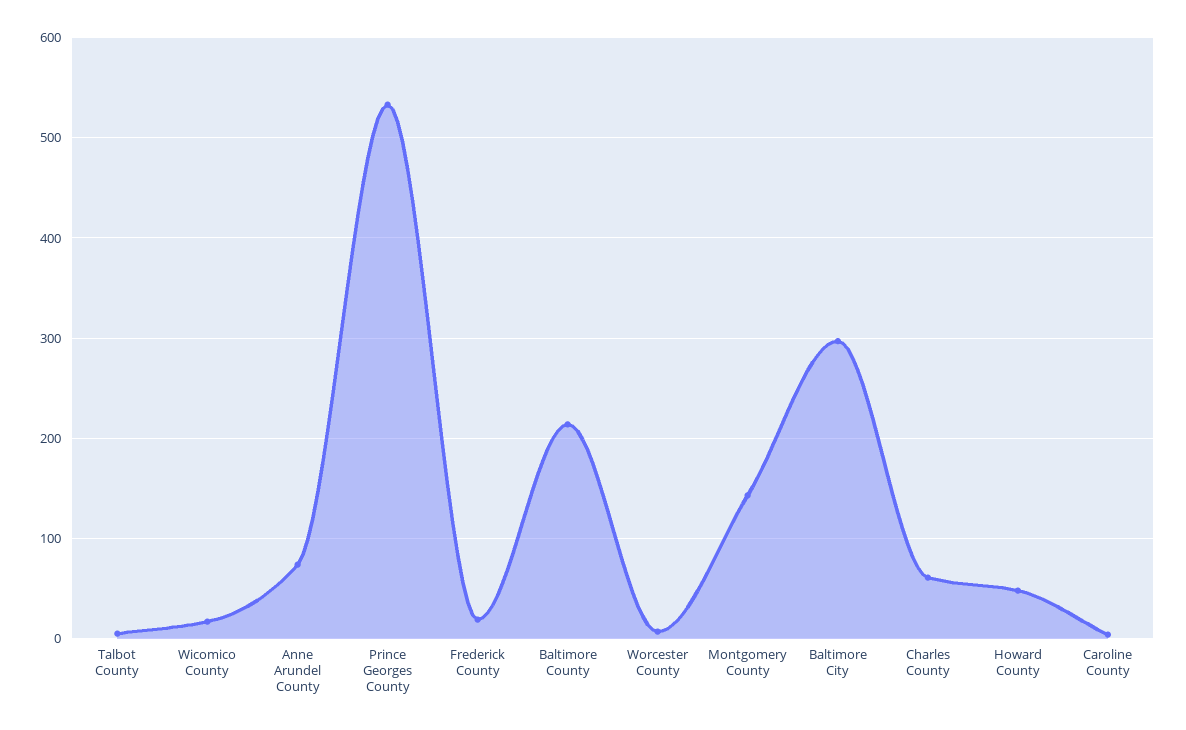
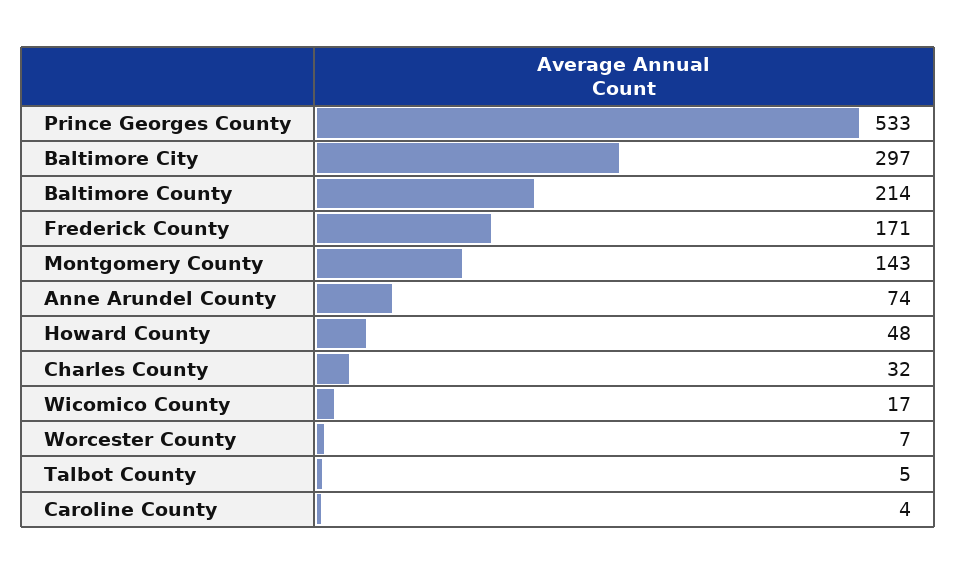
  {
    "Talbot County": 5,
    "Wicomico County": 17,
    "Anne Arundel County": 74,
    "Prince Georges County": 533,
-   "Frederick County": 20,
+   "Frederick County": 171,
    "Baltimore County": 214,
    "Worcester County": 7,
    "Montgomery County": 143,
    "Baltimore City": 297,
-   "Charles County": 60,
+   "Charles County": 32,
    "Howard County": 48,
    "Caroline County": 4
  }

